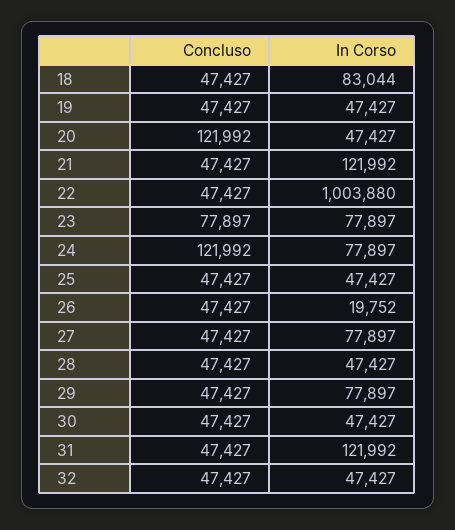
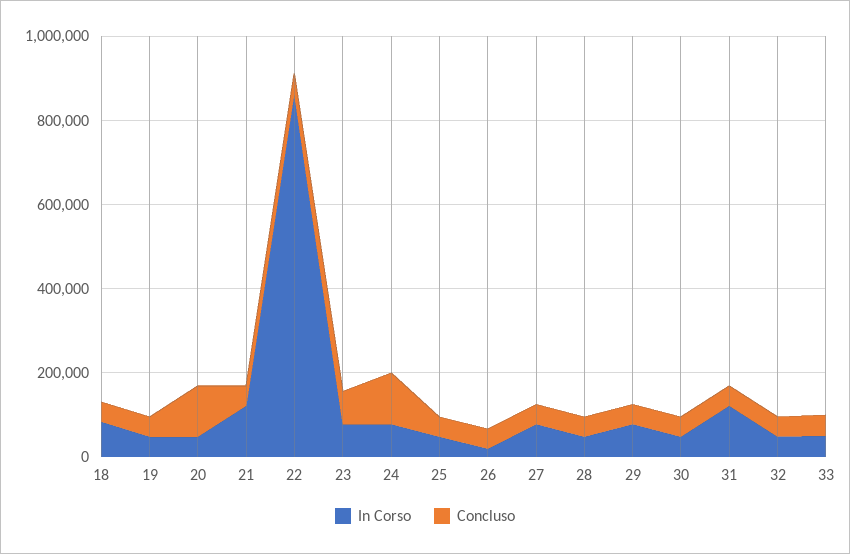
  {
    "Concluso": {
      "18": 47427,
      "19": 47427,
      "20": 121992,
      "21": 47427,
      "22": 47427,
      "23": 77897,
      "24": 121992,
      "25": 47427,
      "26": 47427,
      "27": 47427,
      "28": 47427,
      "29": 47427,
      "30": 47427,
      "31": 47427,
-     "32": 47427
+     "32": 47427,
+     "33": 50000
    },
    "In Corso": {
      "18": 83044,
      "19": 47427,
      "20": 47427,
      "21": 121992,
-     "22": 1003880,
+     "22": 850000,
      "23": 77897,
      "24": 77897,
      "25": 47427,
      "26": 19752,
      "27": 77897,
      "28": 47427,
      "29": 77897,
      "30": 47427,
      "31": 121992,
-     "32": 47427
+     "32": 47427,
+     "33": 50000
    }
  }

